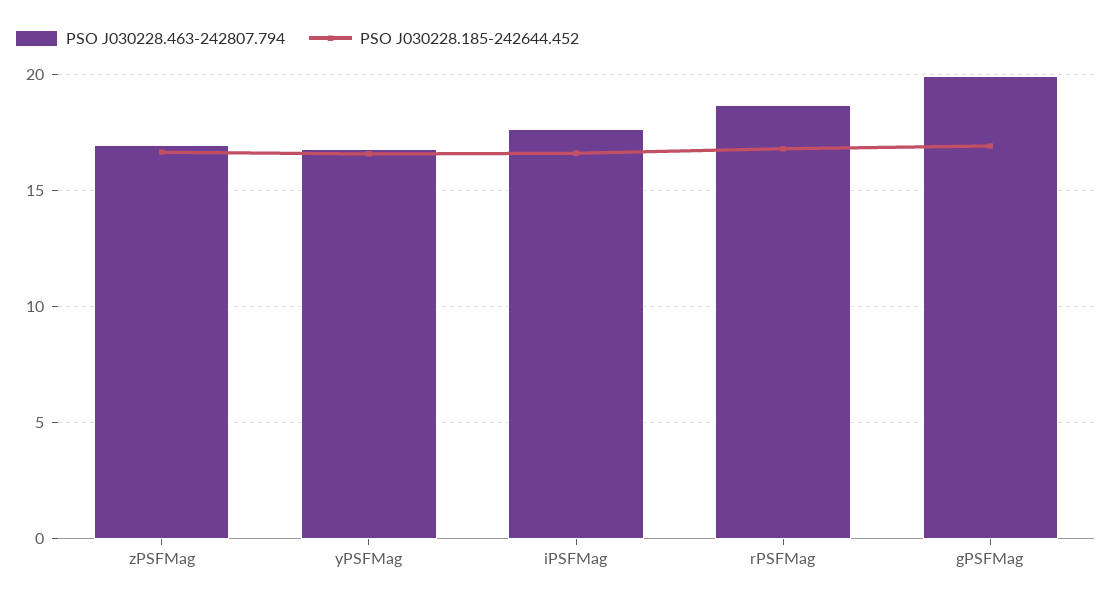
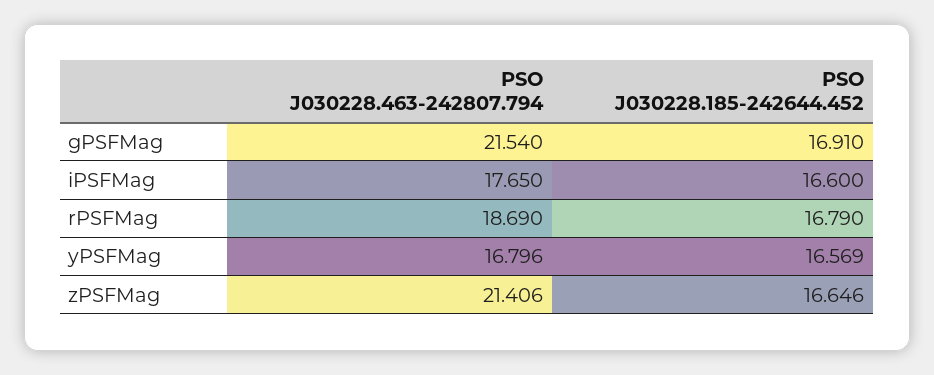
  {
    "PSO J030228.463-242807.794": {
-     "zPSFMag": 17,
+     "zPSFMag": 21.406,
      "yPSFMag": 16.796,
      "iPSFMag": 17.65,
      "rPSFMag": 18.69,
-     "gPSFMag": 20
+     "gPSFMag": 21.54
    },
    "PSO J030228.185-242644.452": {
      "zPSFMag": 16.646,
      "yPSFMag": 16.569,
      "iPSFMag": 16.6,
      "rPSFMag": 16.79,
      "gPSFMag": 16.91
    }
  }

